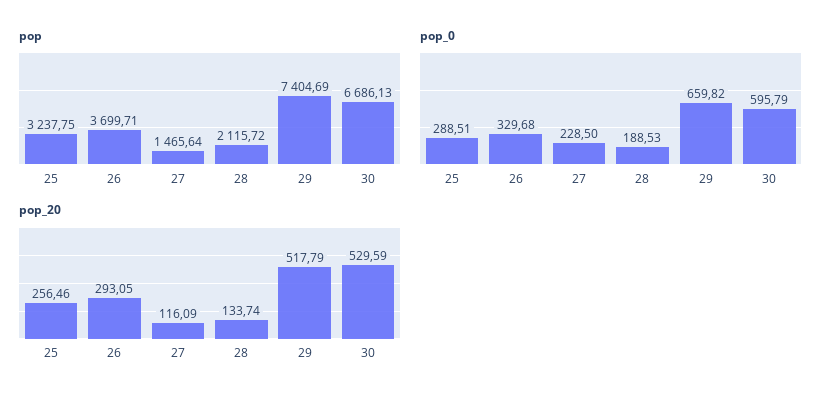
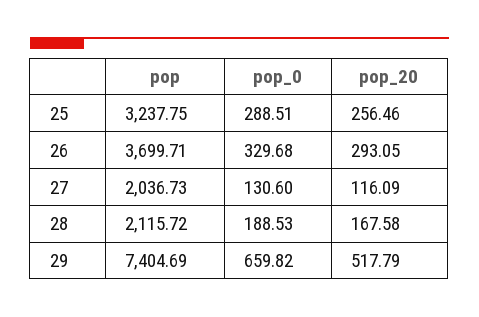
  {
    "pop": {
      "25": 3237.75,
      "26": 3699.71,
-     "27": 1465.64,
+     "27": 2036.73,
      "28": 2115.72,
-     "29": 7404.69,
+     "29": 7404.69
-     "30": 6686.13
    },
    "pop_0": {
      "25": 288.51,
      "26": 329.68,
-     "27": 228.5,
+     "27": 130.6,
      "28": 188.53,
-     "29": 659.82,
+     "29": 659.82
-     "30": 595.79
    },
    "pop_20": {
      "25": 256.46,
      "26": 293.05,
      "27": 116.09,
-     "28": 133.74,
+     "28": 167.58,
-     "29": 517.79,
+     "29": 517.79
-     "30": 529.59
    }
  }

